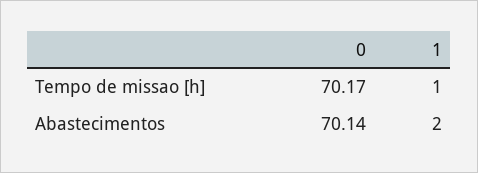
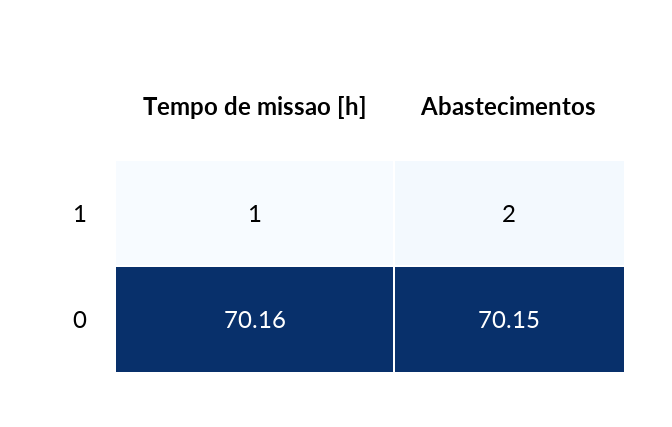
  {
    "0": {
-     "Tempo de missao [h]": 70.17,
+     "Tempo de missao [h]": 70.16,
-     "Abastecimentos": 70.14
+     "Abastecimentos": 70.15
    },
    "1": {
      "Tempo de missao [h]": 1,
      "Abastecimentos": 2
    }
  }

